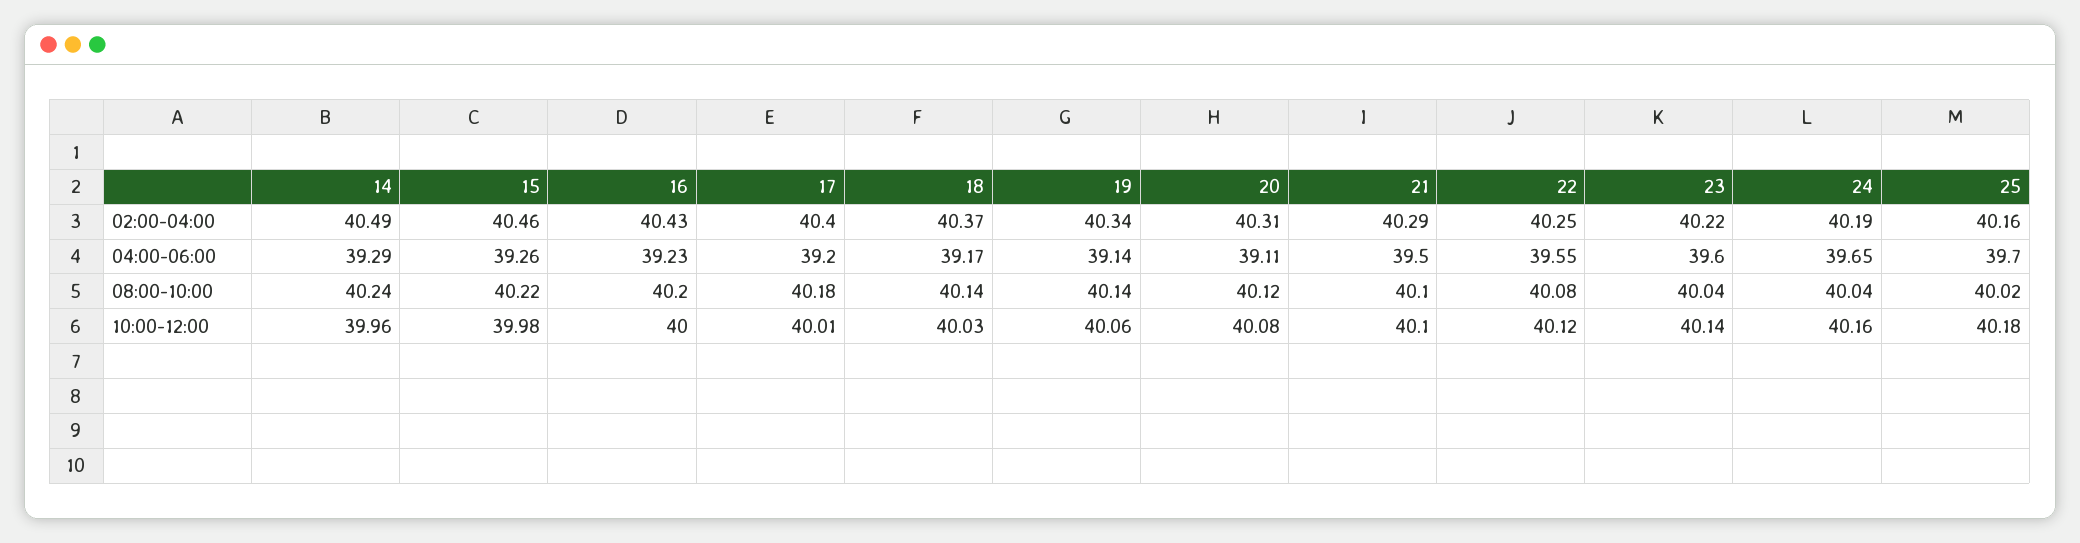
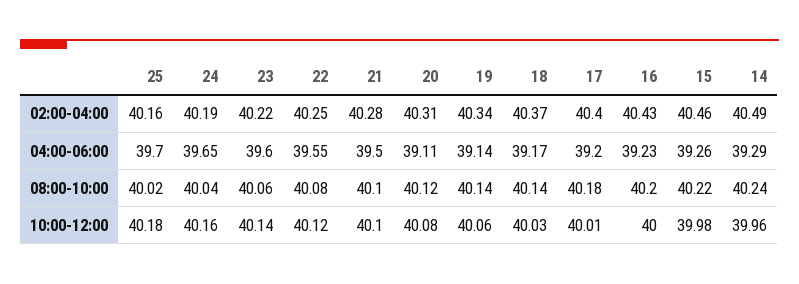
  {
    "14": {
      "02:00-04:00": 40.49,
      "04:00-06:00": 39.29,
      "08:00-10:00": 40.24,
      "10:00-12:00": 39.96
    },
    "15": {
      "02:00-04:00": 40.46,
      "04:00-06:00": 39.26,
      "08:00-10:00": 40.22,
      "10:00-12:00": 39.98
    },
    "16": {
      "02:00-04:00": 40.43,
      "04:00-06:00": 39.23,
      "08:00-10:00": 40.2,
      "10:00-12:00": 40
    },
    "17": {
      "02:00-04:00": 40.4,
      "04:00-06:00": 39.2,
      "08:00-10:00": 40.18,
      "10:00-12:00": 40.01
    },
    "18": {
      "02:00-04:00": 40.37,
      "04:00-06:00": 39.17,
      "08:00-10:00": 40.14,
      "10:00-12:00": 40.03
    },
    "19": {
      "02:00-04:00": 40.34,
      "04:00-06:00": 39.14,
      "08:00-10:00": 40.14,
      "10:00-12:00": 40.06
    },
    "20": {
      "02:00-04:00": 40.31,
      "04:00-06:00": 39.11,
      "08:00-10:00": 40.12,
      "10:00-12:00": 40.08
    },
    "21": {
-     "02:00-04:00": 40.29,
+     "02:00-04:00": 40.28,
      "04:00-06:00": 39.5,
      "08:00-10:00": 40.1,
      "10:00-12:00": 40.1
    },
    "22": {
      "02:00-04:00": 40.25,
      "04:00-06:00": 39.55,
      "08:00-10:00": 40.08,
      "10:00-12:00": 40.12
    },
    "23": {
      "02:00-04:00": 40.22,
      "04:00-06:00": 39.6,
-     "08:00-10:00": 40.04,
+     "08:00-10:00": 40.06,
      "10:00-12:00": 40.14
    },
    "24": {
      "02:00-04:00": 40.19,
      "04:00-06:00": 39.65,
      "08:00-10:00": 40.04,
      "10:00-12:00": 40.16
    },
    "25": {
      "02:00-04:00": 40.16,
      "04:00-06:00": 39.7,
      "08:00-10:00": 40.02,
      "10:00-12:00": 40.18
    }
  }

